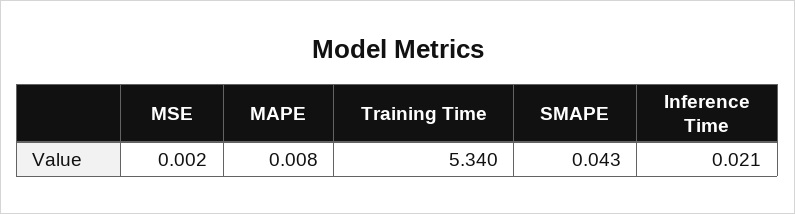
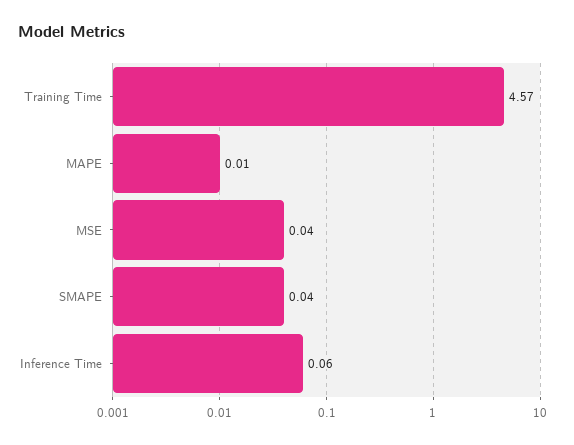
  {
-   "MSE": 0.002,
+   "MSE": 0.04,
    "MAPE": 0.008,
-   "Training Time": 5.34,
+   "Training Time": 4.57,
    "SMAPE": 0.043,
-   "Inference Time": 0.021
+   "Inference Time": 0.06
  }

